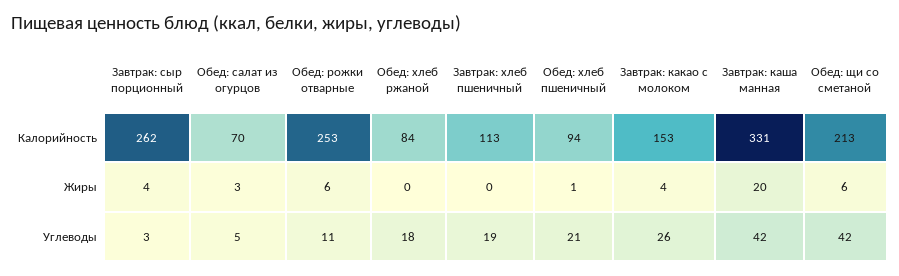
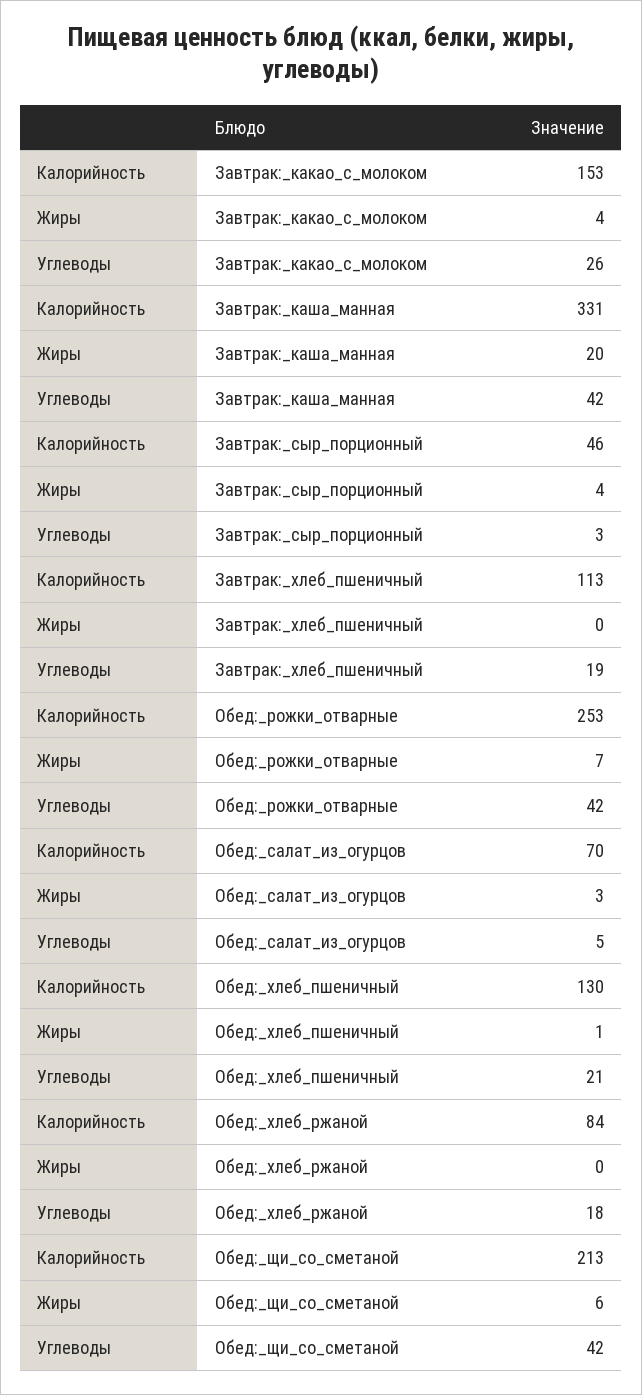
  {
    "Завтрак: сыр порционный": {
-     "Калорийность": 262,
+     "Калорийность": 46,
      "Жиры": 4,
      "Углеводы": 3
    },
    "Обед: салат из огурцов": {
      "Калорийность": 70,
      "Жиры": 3,
      "Углеводы": 5
    },
    "Обед: рожки отварные": {
      "Калорийность": 253,
-     "Жиры": 6,
+     "Жиры": 7,
-     "Углеводы": 11
+     "Углеводы": 42
    },
    "Обед: хлеб ржаной": {
      "Калорийность": 84,
      "Жиры": 0,
      "Углеводы": 18
    },
    "Завтрак: хлеб пшеничный": {
      "Калорийность": 113,
      "Жиры": 0,
      "Углеводы": 19
    },
    "Обед: хлеб пшеничный": {
-     "Калорийность": 94,
+     "Калорийность": 130,
      "Жиры": 1,
      "Углеводы": 21
    },
    "Завтрак: какао с молоком": {
      "Калорийность": 153,
      "Жиры": 4,
      "Углеводы": 26
    },
    "Завтрак: каша манная": {
      "Калорийность": 331,
      "Жиры": 20,
      "Углеводы": 42
    },
    "Обед: щи со сметаной": {
      "Калорийность": 213,
      "Жиры": 6,
      "Углеводы": 42
    }
  }

